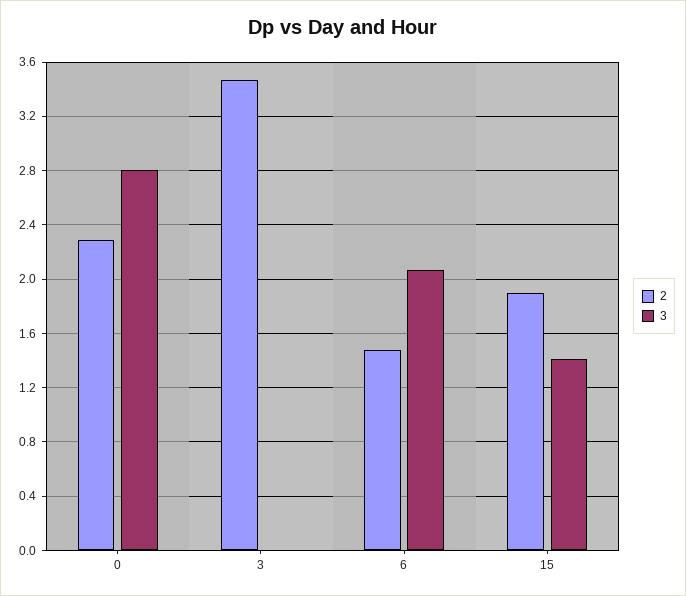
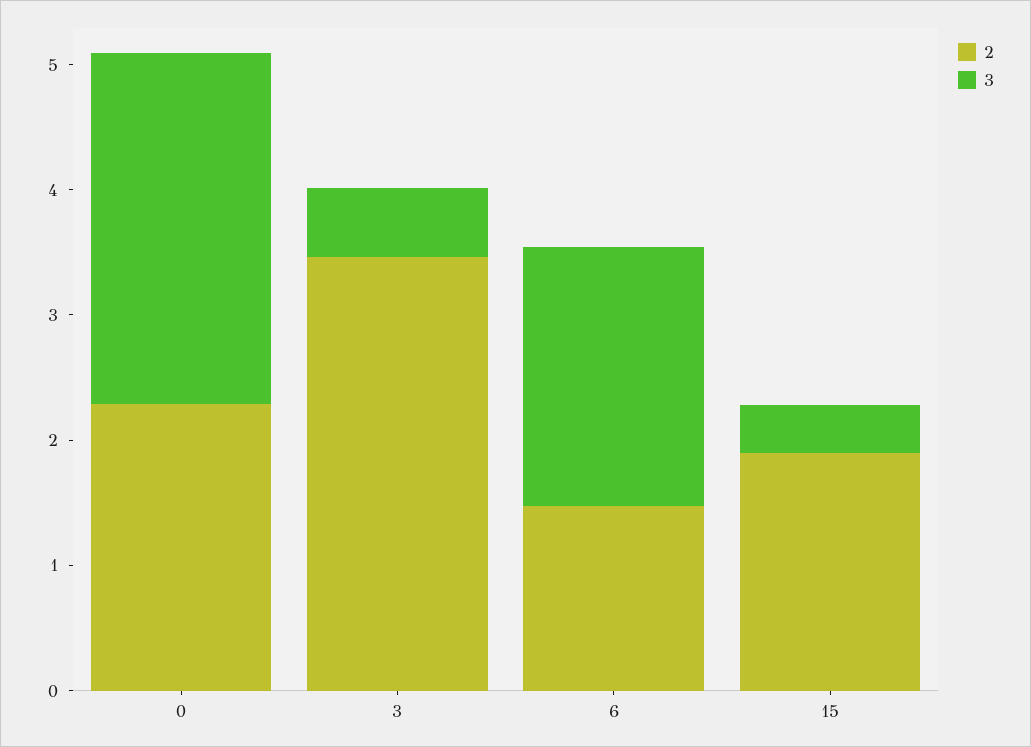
  {
    "2": {
      "0": 2.3,
      "3": 3.45,
      "6": 1.5,
      "15": 1.9
    },
    "3": {
      "0": 2.8,
-     "3": 0,
+     "3": 0.6,
      "6": 2.05,
-     "15": 1.4
+     "15": 0.4
    }
  }

